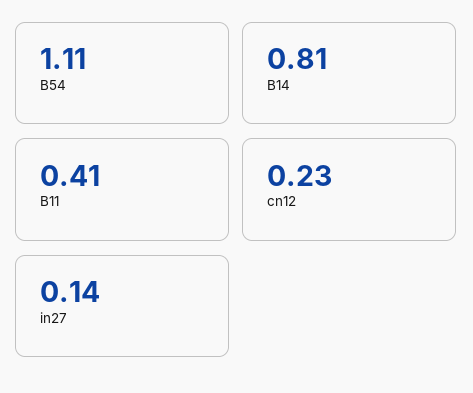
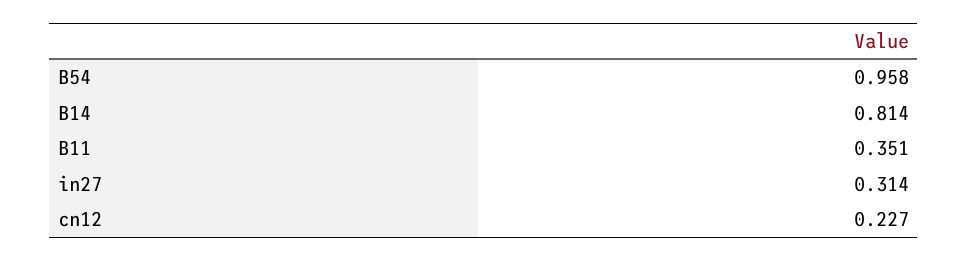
  {
-   "B54": 1.11,
+   "B54": 0.958,
    "B14": 0.814,
-   "B11": 0.41,
+   "B11": 0.351,
    "cn12": 0.227,
-   "in27": 0.14
+   "in27": 0.314
  }

